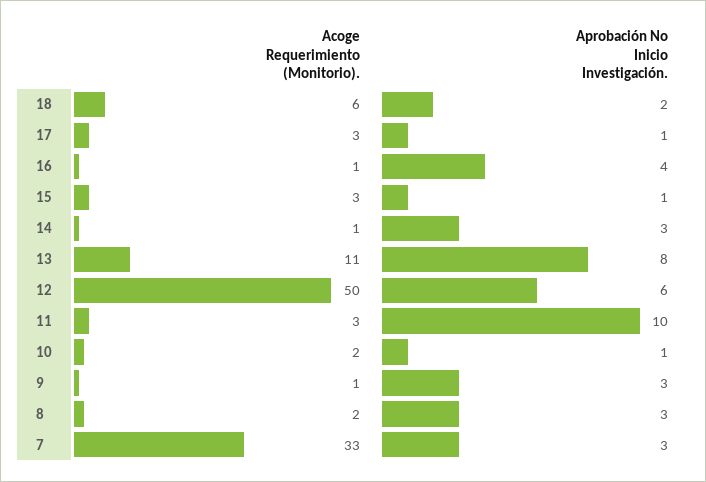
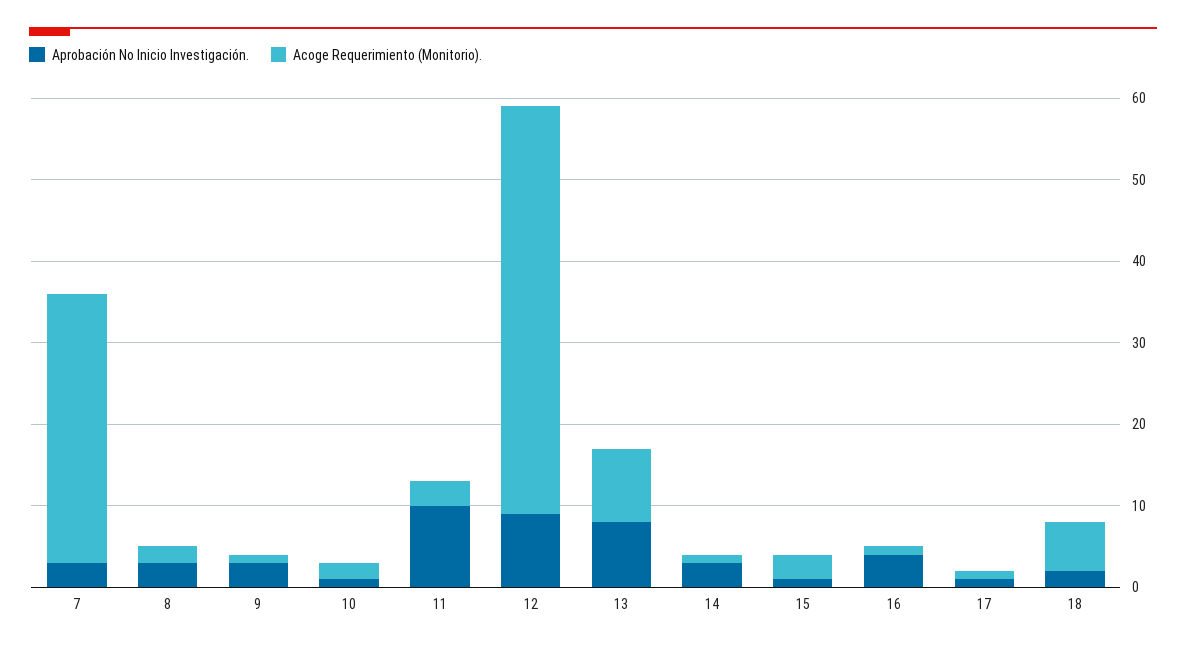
  {
    "Acoge Requerimiento (Monitorio).": {
      "18": 6,
-     "17": 3,
+     "17": 1,
      "16": 1,
      "15": 3,
      "14": 1,
-     "13": 11,
+     "13": 9,
      "12": 50,
      "11": 3,
      "10": 2,
      "9": 1,
      "8": 2,
      "7": 33
    },
    "Aprobación No Inicio Investigación.": {
      "18": 2,
      "17": 1,
      "16": 4,
      "15": 1,
      "14": 3,
      "13": 8,
-     "12": 6,
+     "12": 9,
      "11": 10,
      "10": 1,
      "9": 3,
      "8": 3,
      "7": 3
    }
  }

